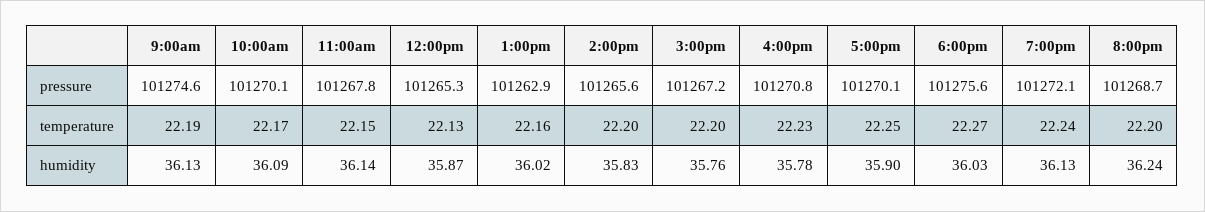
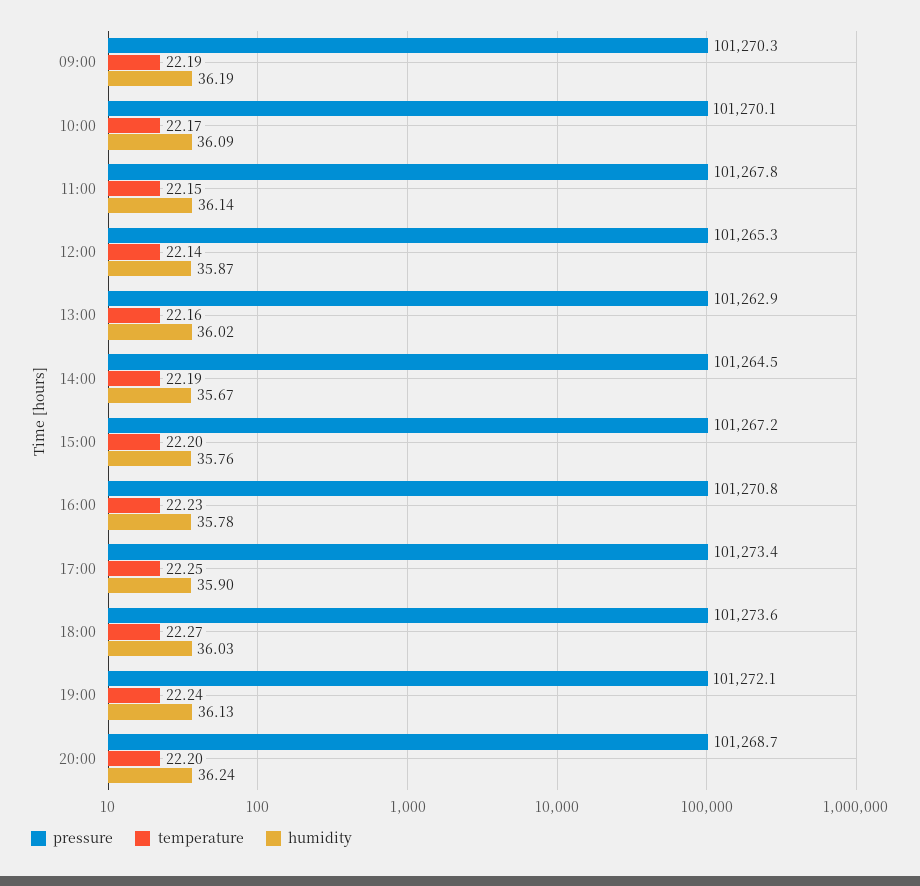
  {
    "pressure": {
-     "9:00am": 101274.6,
+     "9:00am": 101270.3,
      "10:00am": 101270.1,
      "11:00am": 101267.8,
      "12:00pm": 101265.3,
      "1:00pm": 101262.9,
-     "2:00pm": 101265.6,
+     "2:00pm": 101264.5,
      "3:00pm": 101267.2,
      "4:00pm": 101270.8,
-     "5:00pm": 101270.1,
+     "5:00pm": 101273.4,
-     "6:00pm": 101275.6,
+     "6:00pm": 101273.6,
      "7:00pm": 101272.1,
      "8:00pm": 101268.7
    },
    "temperature": {
      "9:00am": 22.19,
      "10:00am": 22.17,
      "11:00am": 22.15,
-     "12:00pm": 22.13,
+     "12:00pm": 22.14,
      "1:00pm": 22.16,
-     "2:00pm": 22.2,
+     "2:00pm": 22.19,
      "3:00pm": 22.2,
      "4:00pm": 22.23,
      "5:00pm": 22.25,
      "6:00pm": 22.27,
      "7:00pm": 22.24,
      "8:00pm": 22.2
    },
    "humidity": {
-     "9:00am": 36.13,
+     "9:00am": 36.19,
      "10:00am": 36.09,
      "11:00am": 36.14,
      "12:00pm": 35.87,
      "1:00pm": 36.02,
-     "2:00pm": 35.83,
+     "2:00pm": 35.67,
      "3:00pm": 35.76,
      "4:00pm": 35.78,
      "5:00pm": 35.9,
      "6:00pm": 36.03,
      "7:00pm": 36.13,
      "8:00pm": 36.24
    }
  }

